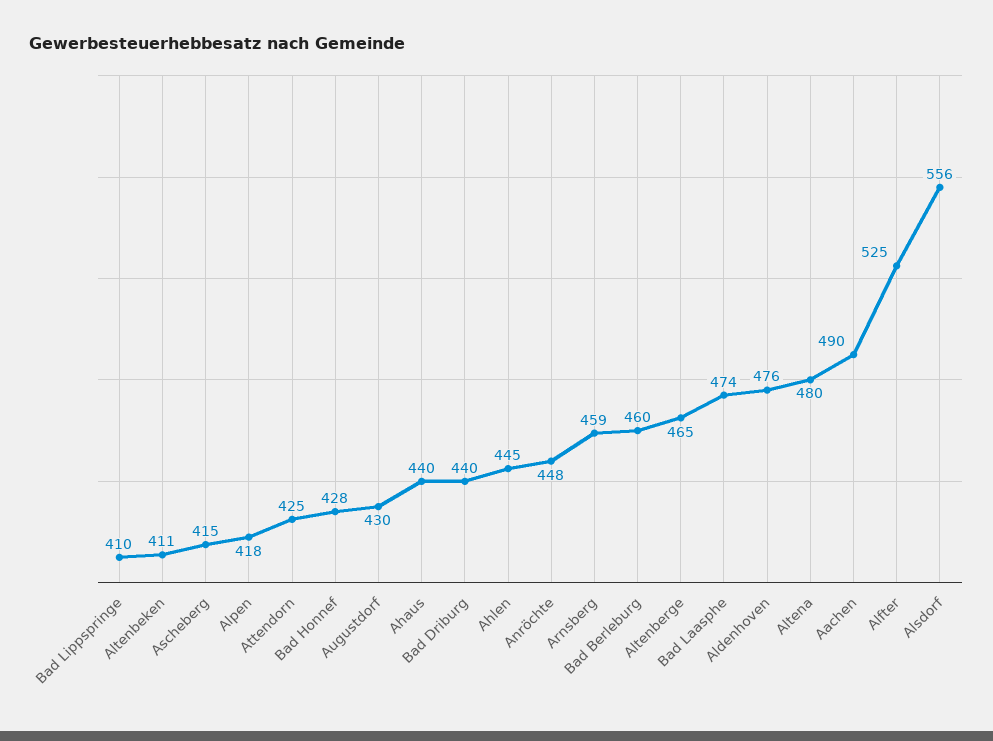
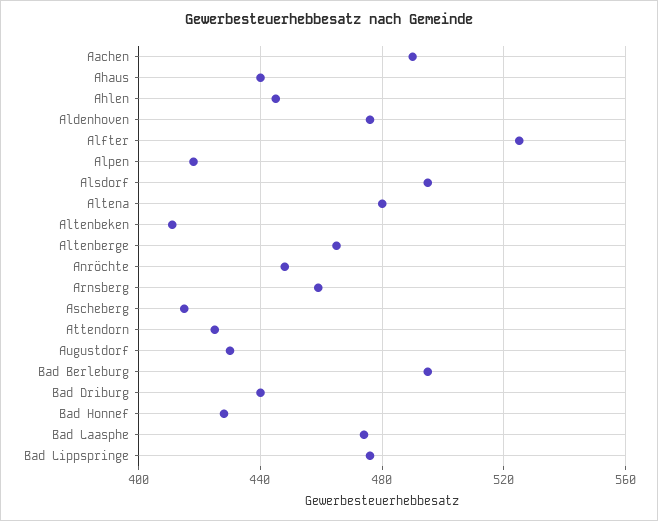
  {
-   "Bad Lippspringe": 410,
+   "Bad Lippspringe": 475,
    "Altenbeken": 411,
    "Ascheberg": 415,
    "Alpen": 418,
    "Attendorn": 425,
    "Bad Honnef": 428,
    "Augustdorf": 430,
    "Ahaus": 440,
    "Bad Driburg": 440,
    "Ahlen": 445,
    "Anröchte": 448,
    "Arnsberg": 459,
-   "Bad Berleburg": 460,
+   "Bad Berleburg": 495,
    "Altenberge": 465,
    "Bad Laasphe": 474,
    "Aldenhoven": 476,
    "Altena": 480,
    "Aachen": 490,
    "Alfter": 525,
-   "Alsdorf": 556
+   "Alsdorf": 495
  }

